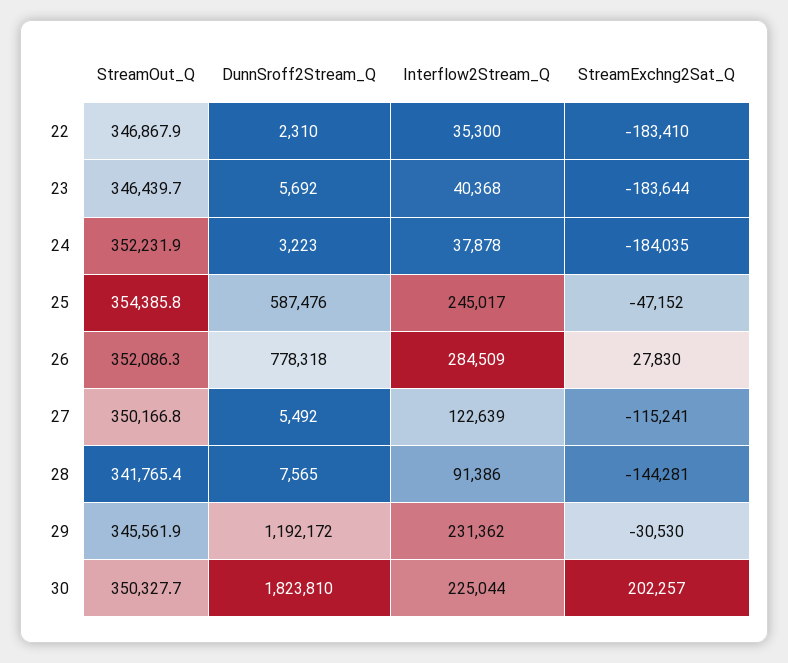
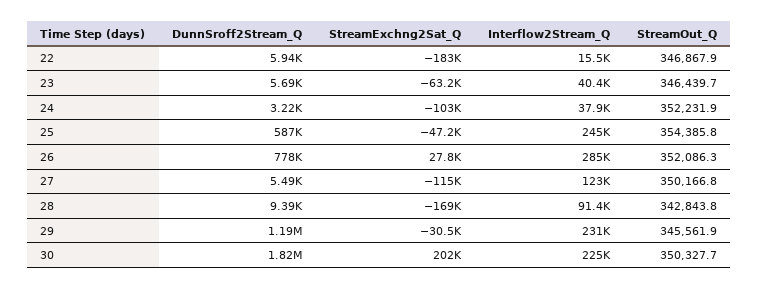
  {
    "StreamOut_Q": {
      "22": 346867.9,
      "23": 346439.7,
      "24": 352231.9,
      "25": 354385.8,
      "26": 352086.3,
      "27": 350166.8,
-     "28": 341765.4,
+     "28": 342843.8,
      "29": 345561.9,
      "30": 350327.7
    },
    "DunnSroff2Stream_Q": {
-     "22": 2310,
+     "22": 5940,
      "23": 5692,
      "24": 3223,
      "25": 587476,
      "26": 778318,
      "27": 5492,
-     "28": 7565,
+     "28": 9390,
      "29": 1192172,
      "30": 1823810
    },
    "Interflow2Stream_Q": {
-     "22": 35300,
+     "22": 15500,
      "23": 40368,
      "24": 37878,
      "25": 245017,
      "26": 284509,
      "27": 122639,
      "28": 91386,
      "29": 231362,
      "30": 225044
    },
    "StreamExchng2Sat_Q": {
      "22": -183410,
-     "23": -183644,
+     "23": -63200,
-     "24": -184035,
+     "24": -103000,
      "25": -47152,
      "26": 27830,
      "27": -115241,
-     "28": -144281,
+     "28": -169000,
      "29": -30530,
      "30": 202257
    }
  }

